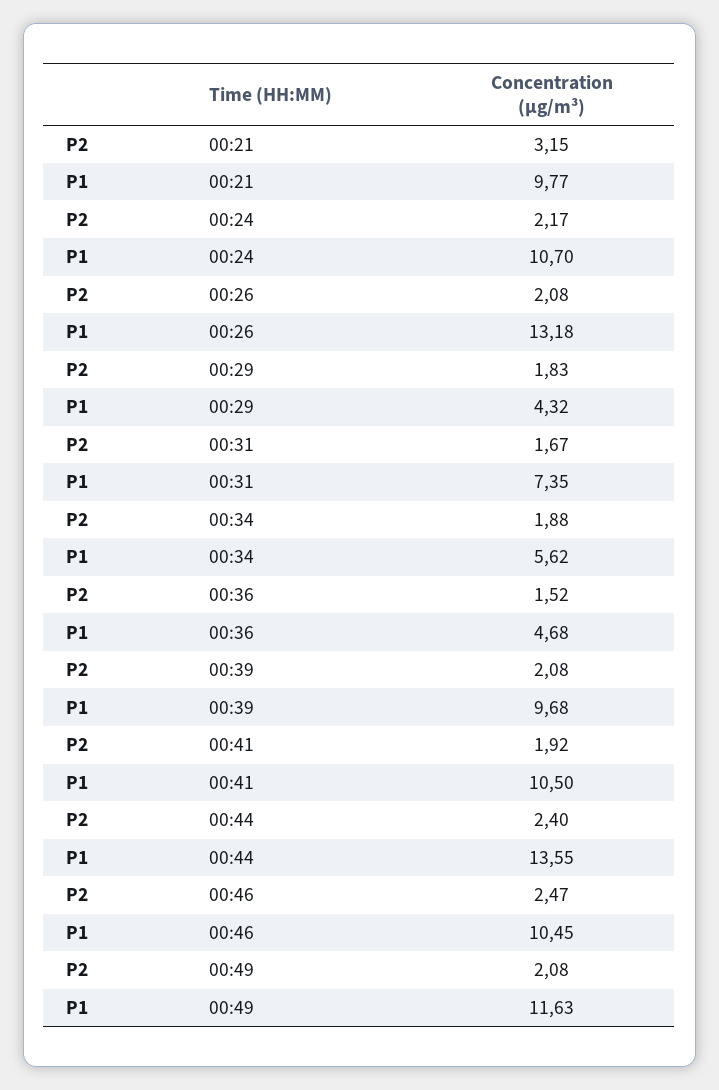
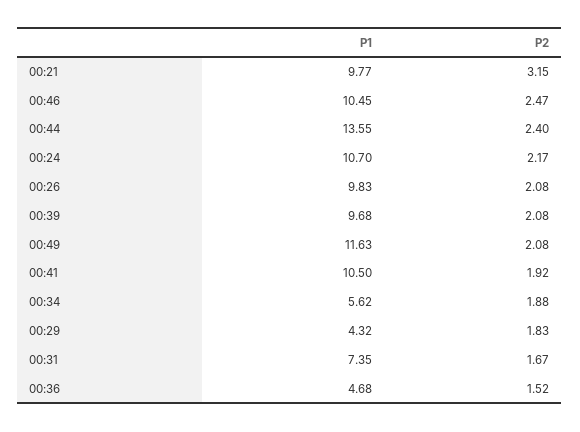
  {
    "P2": {
      "00:21": 3.15,
      "00:24": 2.17,
      "00:26": 2.08,
      "00:29": 1.83,
      "00:31": 1.67,
      "00:34": 1.88,
      "00:36": 1.52,
      "00:39": 2.08,
      "00:41": 1.92,
      "00:44": 2.4,
      "00:46": 2.47,
      "00:49": 2.08
    },
    "P1": {
      "00:21": 9.77,
      "00:24": 10.7,
-     "00:26": 13.18,
+     "00:26": 9.83,
      "00:29": 4.32,
      "00:31": 7.35,
      "00:34": 5.62,
      "00:36": 4.68,
      "00:39": 9.68,
      "00:41": 10.5,
      "00:44": 13.55,
      "00:46": 10.45,
      "00:49": 11.63
    }
  }

